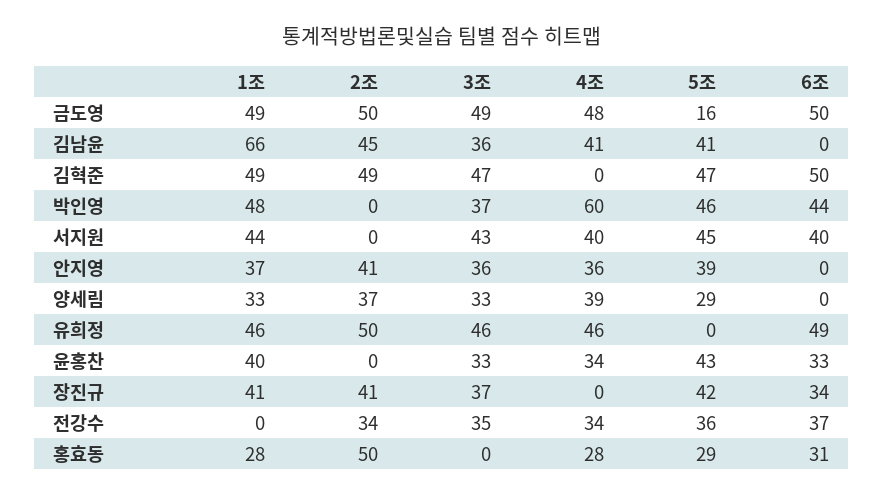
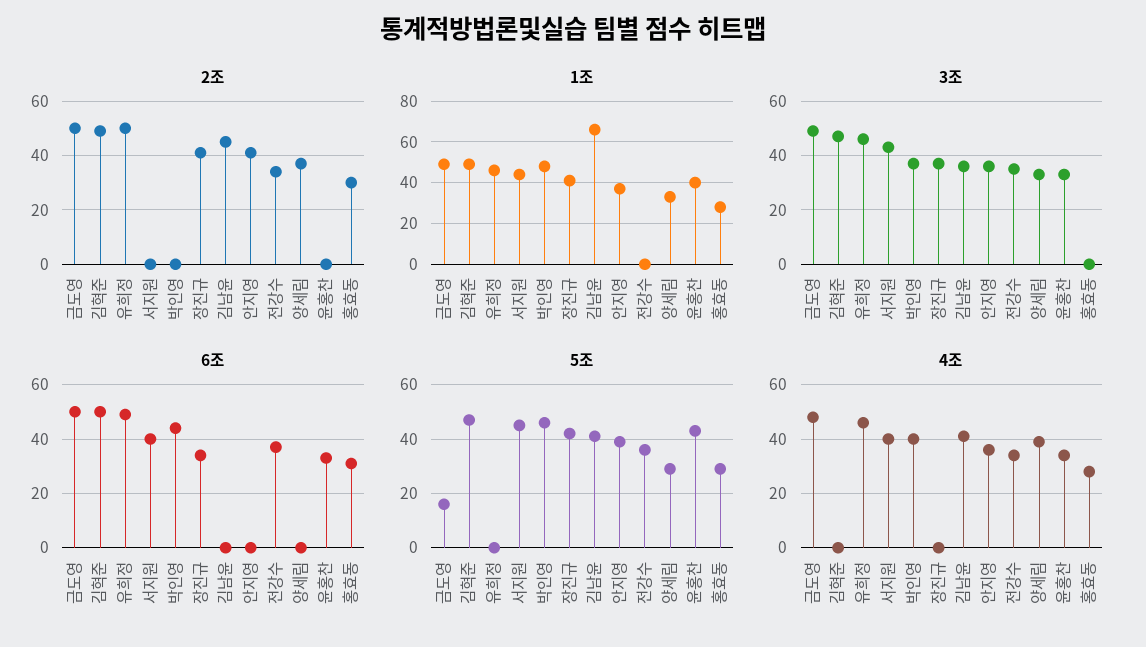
  {
    "1조": {
      "금도영": 49,
      "김남윤": 66,
      "김혁준": 49,
      "박인영": 48,
      "서지원": 44,
      "안지영": 37,
      "양세림": 33,
      "유희정": 46,
      "윤홍찬": 40,
      "장진규": 41,
      "전강수": 0,
      "홍효동": 28
    },
    "2조": {
      "금도영": 50,
      "김남윤": 45,
      "김혁준": 49,
      "박인영": 0,
      "서지원": 0,
      "안지영": 41,
      "양세림": 37,
      "유희정": 50,
      "윤홍찬": 0,
      "장진규": 41,
      "전강수": 34,
-     "홍효동": 50
+     "홍효동": 30
    },
    "3조": {
      "금도영": 49,
      "김남윤": 36,
      "김혁준": 47,
      "박인영": 37,
      "서지원": 43,
      "안지영": 36,
      "양세림": 33,
      "유희정": 46,
      "윤홍찬": 33,
      "장진규": 37,
      "전강수": 35,
      "홍효동": 0
    },
    "4조": {
      "금도영": 48,
      "김남윤": 41,
      "김혁준": 0,
-     "박인영": 60,
+     "박인영": 40,
      "서지원": 40,
      "안지영": 36,
      "양세림": 39,
      "유희정": 46,
      "윤홍찬": 34,
      "장진규": 0,
      "전강수": 34,
      "홍효동": 28
    },
    "5조": {
      "금도영": 16,
      "김남윤": 41,
      "김혁준": 47,
      "박인영": 46,
      "서지원": 45,
      "안지영": 39,
      "양세림": 29,
      "유희정": 0,
      "윤홍찬": 43,
      "장진규": 42,
      "전강수": 36,
      "홍효동": 29
    },
    "6조": {
      "금도영": 50,
      "김남윤": 0,
      "김혁준": 50,
      "박인영": 44,
      "서지원": 40,
      "안지영": 0,
      "양세림": 0,
      "유희정": 49,
      "윤홍찬": 33,
      "장진규": 34,
      "전강수": 37,
      "홍효동": 31
    }
  }

